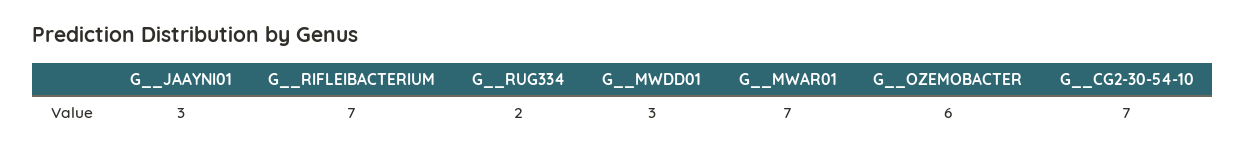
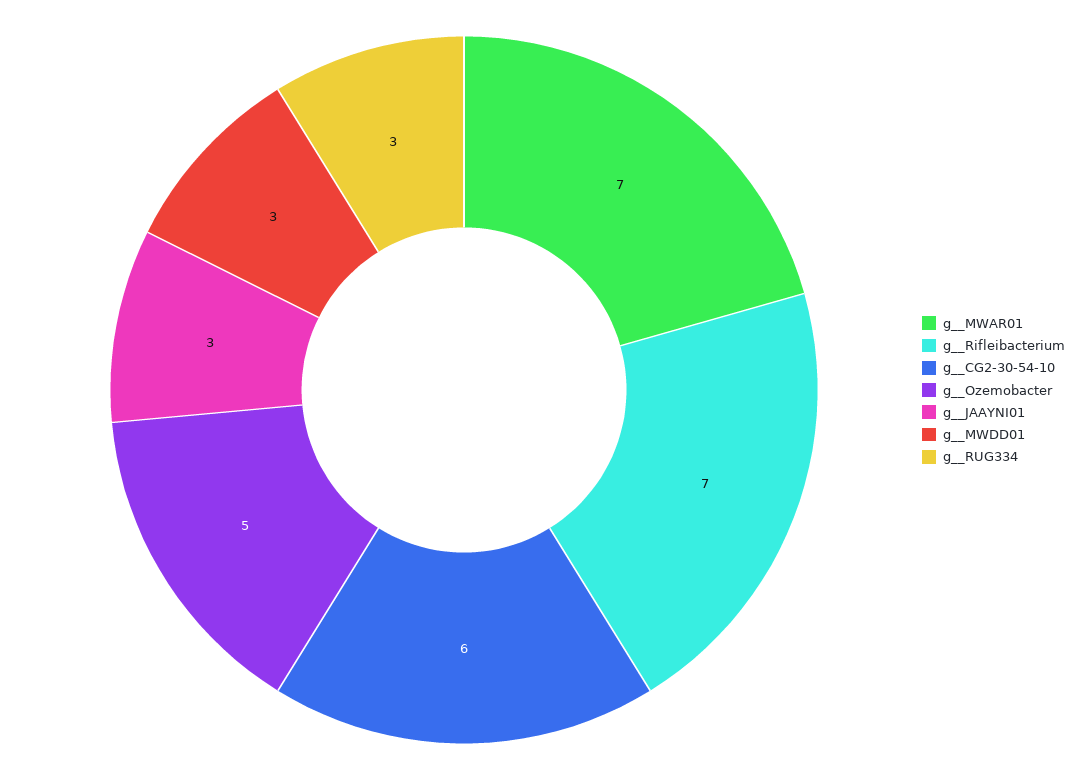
  {
    "G__JAAYNI01": 3,
    "G__RIFLEIBACTERIUM": 7,
-   "G__RUG334": 2,
+   "G__RUG334": 3,
    "G__MWDD01": 3,
    "G__MWAR01": 7,
-   "G__OZEMOBACTER": 6,
+   "G__OZEMOBACTER": 5,
-   "G__CG2-30-54-10": 7
+   "G__CG2-30-54-10": 6
  }

